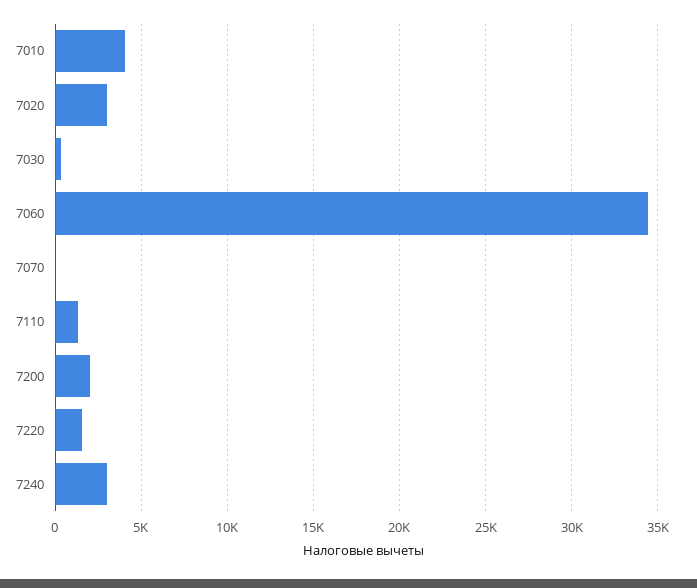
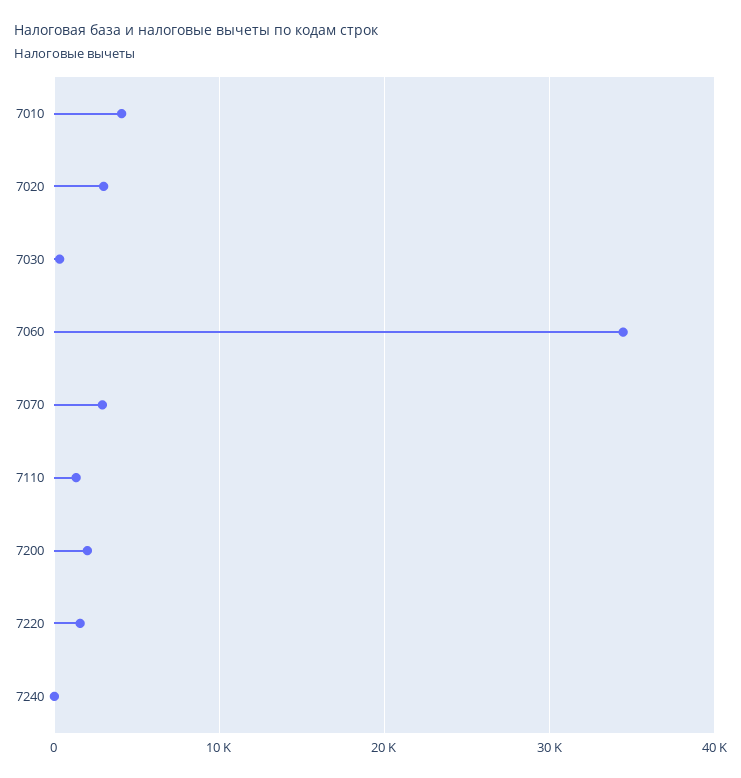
  {
    "7010": 4000,
    "7020": 3000,
    "7030": 500,
    "7060": 34500,
-   "7070": 0,
+   "7070": 3000,
    "7110": 1500,
    "7200": 2000,
    "7220": 1500,
-   "7240": 3000
+   "7240": 0
  }

